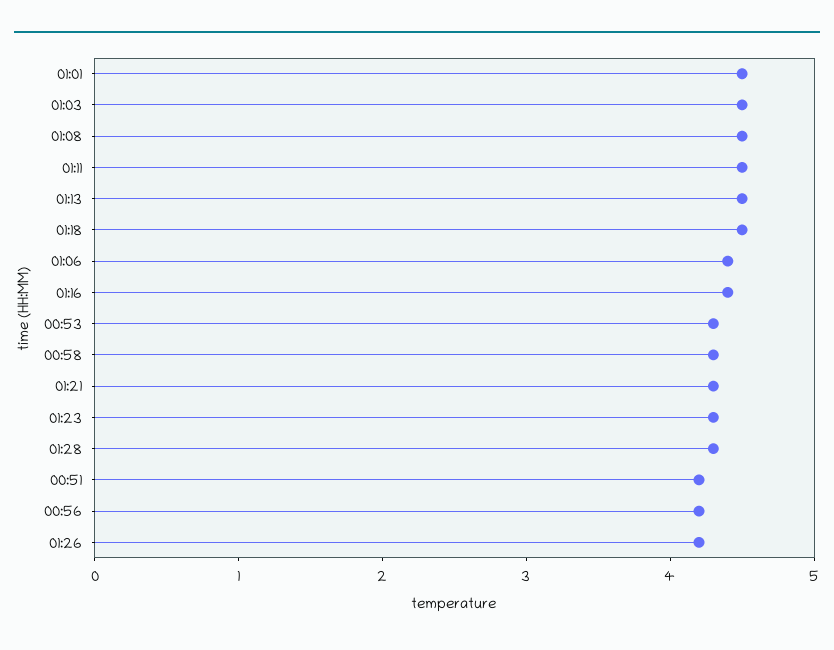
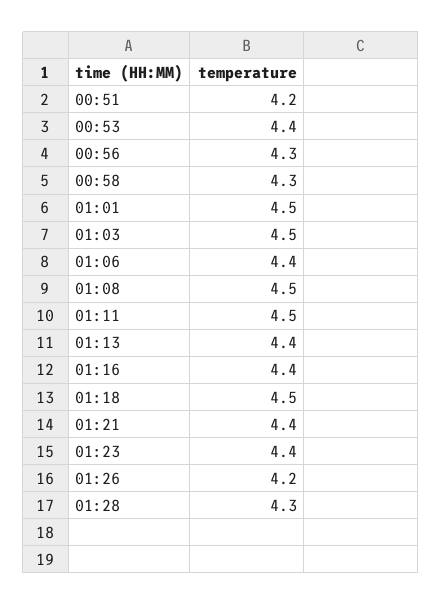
  {
    "01:01": 4.5,
    "01:03": 4.5,
    "01:08": 4.5,
    "01:11": 4.5,
-   "01:13": 4.5,
+   "01:13": 4.4,
    "01:18": 4.5,
    "01:06": 4.4,
    "01:16": 4.4,
-   "00:53": 4.3,
+   "00:53": 4.4,
    "00:58": 4.3,
-   "01:21": 4.3,
+   "01:21": 4.4,
-   "01:23": 4.3,
+   "01:23": 4.4,
    "01:28": 4.3,
    "00:51": 4.2,
-   "00:56": 4.2,
+   "00:56": 4.3,
    "01:26": 4.2
  }

